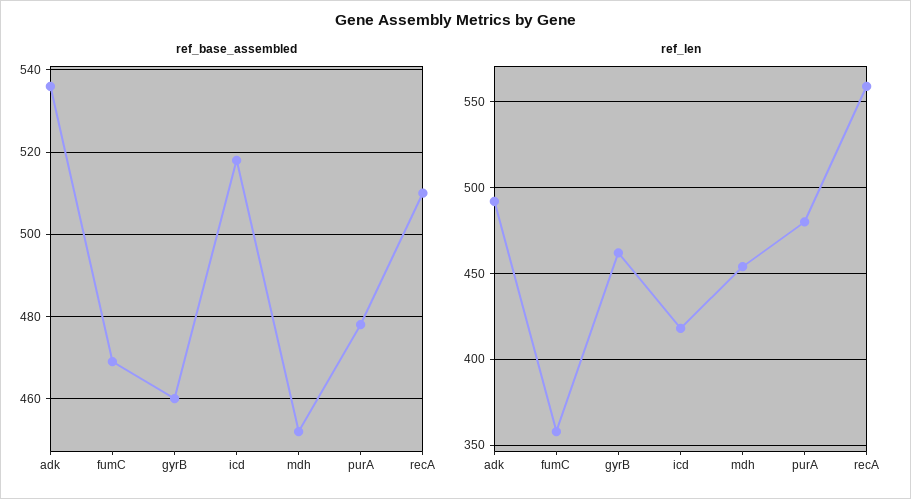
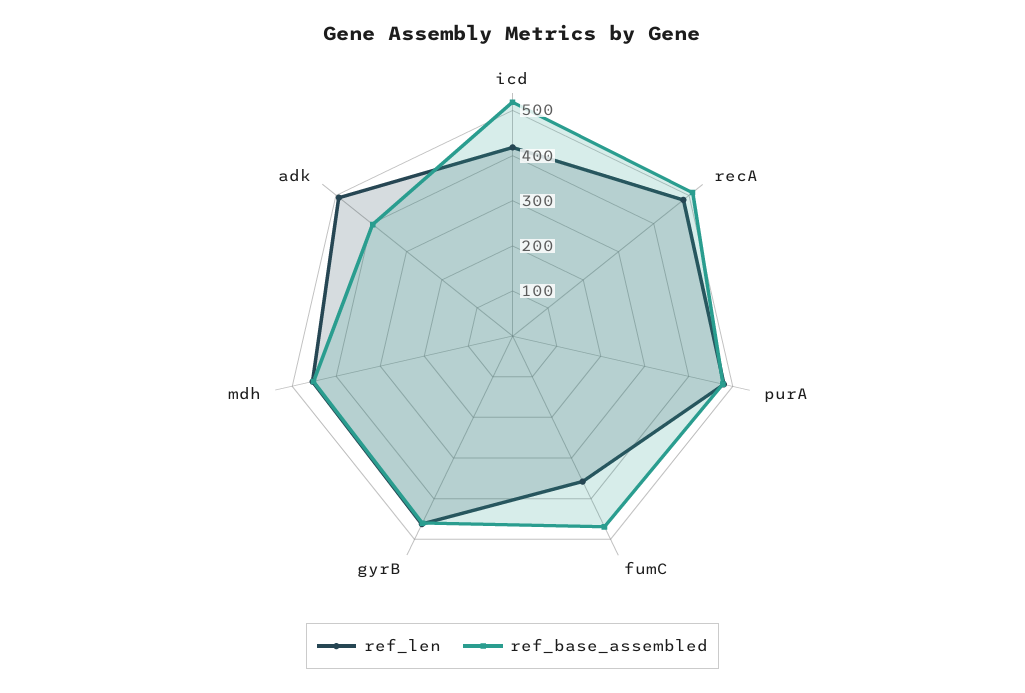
  {
    "ref_base_assembled": {
-     "adk": 535,
+     "adk": 400,
      "fumC": 470,
      "gyrB": 460,
      "icd": 520,
      "mdh": 450,
      "purA": 480,
      "recA": 510
    },
    "ref_len": {
      "adk": 490,
      "fumC": 360,
      "gyrB": 460,
      "icd": 420,
      "mdh": 455,
      "purA": 480,
-     "recA": 560
+     "recA": 480
    }
  }

